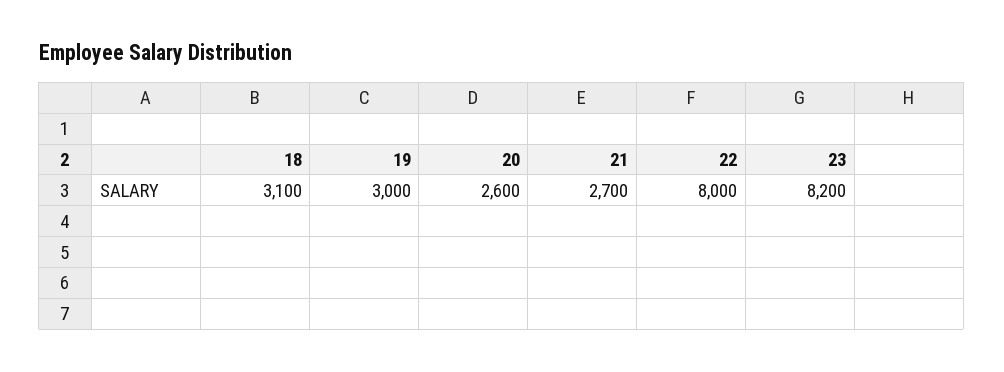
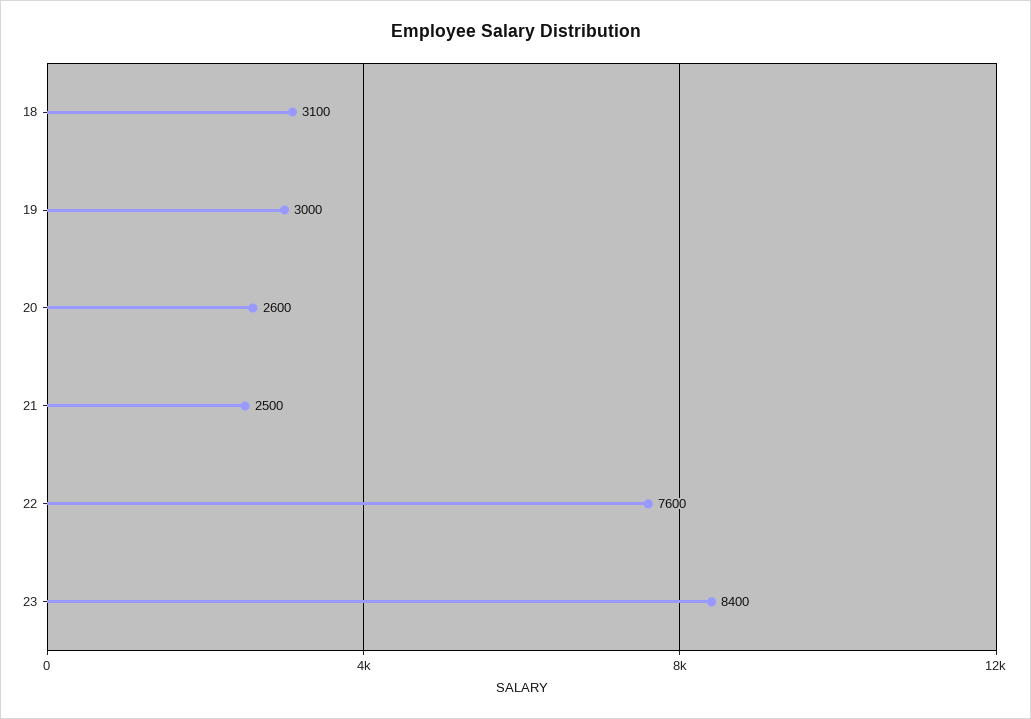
  {
    "18": 3100,
    "19": 3000,
    "20": 2600,
-   "21": 2700,
+   "21": 2500,
-   "22": 8000,
+   "22": 7600,
-   "23": 8200
+   "23": 8400
  }

